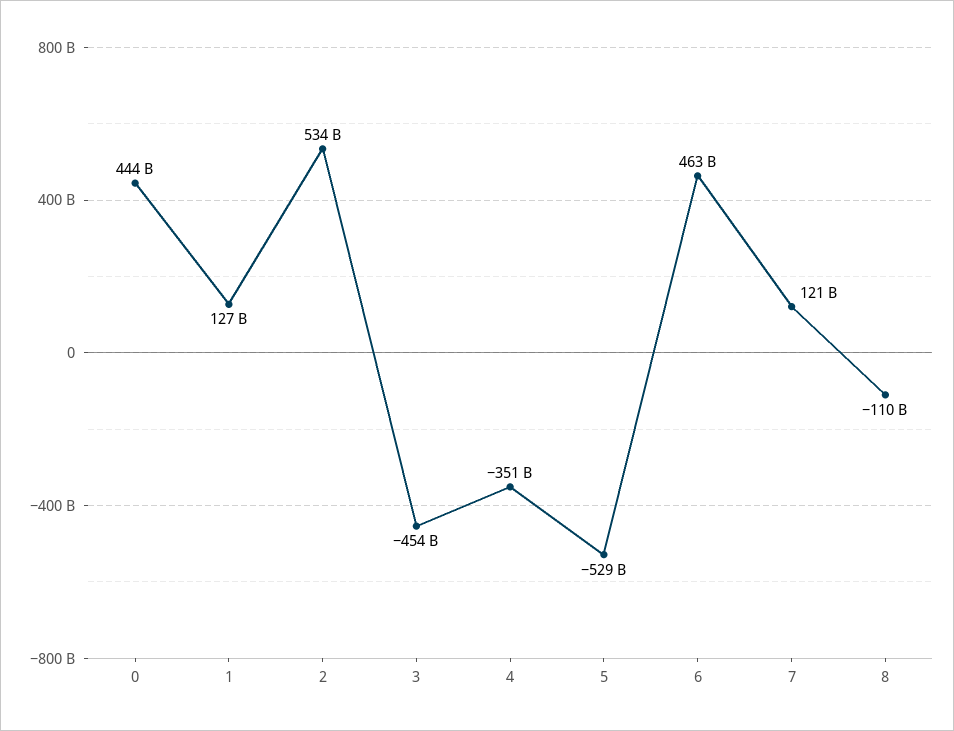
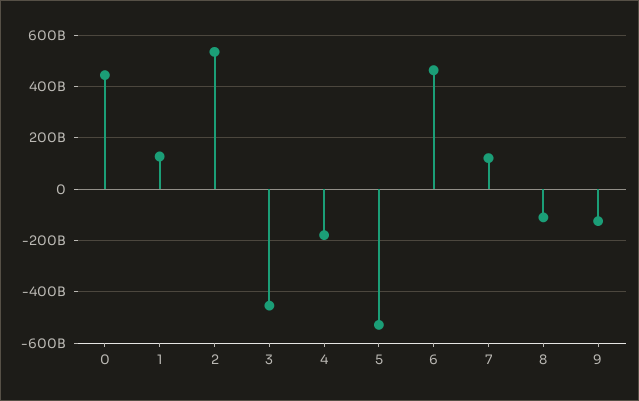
  {
    "0": 444000000000,
    "1": 127000000000,
    "2": 534000000000,
    "3": -454000000000,
-   "4": -351000000000,
+   "4": -175000000000,
    "5": -529000000000,
    "6": 463000000000,
    "7": 121000000000,
-   "8": -110000000000
+   "8": -110000000000,
+   "9": -125000000000
  }

